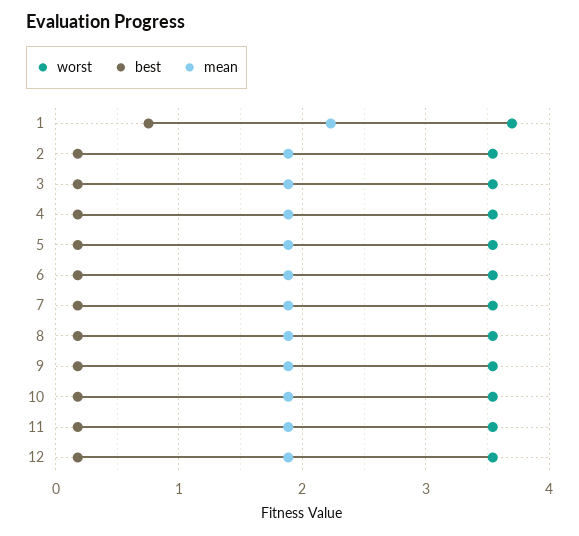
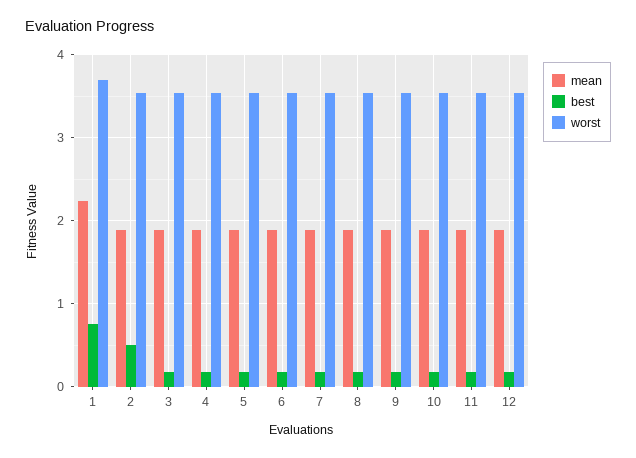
  {
    "worst": {
      "1": 3.7,
      "2": 3.5,
      "3": 3.5,
      "4": 3.5,
      "5": 3.5,
      "6": 3.5,
      "7": 3.5,
      "8": 3.5,
      "9": 3.5,
      "10": 3.5,
      "11": 3.5,
      "12": 3.5
    },
    "best": {
      "1": 0.8,
-     "2": 0.2,
+     "2": 0.5,
      "3": 0.2,
      "4": 0.2,
      "5": 0.2,
      "6": 0.2,
      "7": 0.2,
      "8": 0.2,
      "9": 0.2,
      "10": 0.2,
      "11": 0.2,
      "12": 0.2
    },
    "mean": {
      "1": 2.2,
      "2": 1.9,
      "3": 1.9,
      "4": 1.9,
      "5": 1.9,
      "6": 1.9,
      "7": 1.9,
      "8": 1.9,
      "9": 1.9,
      "10": 1.9,
      "11": 1.9,
      "12": 1.9
    }
  }

